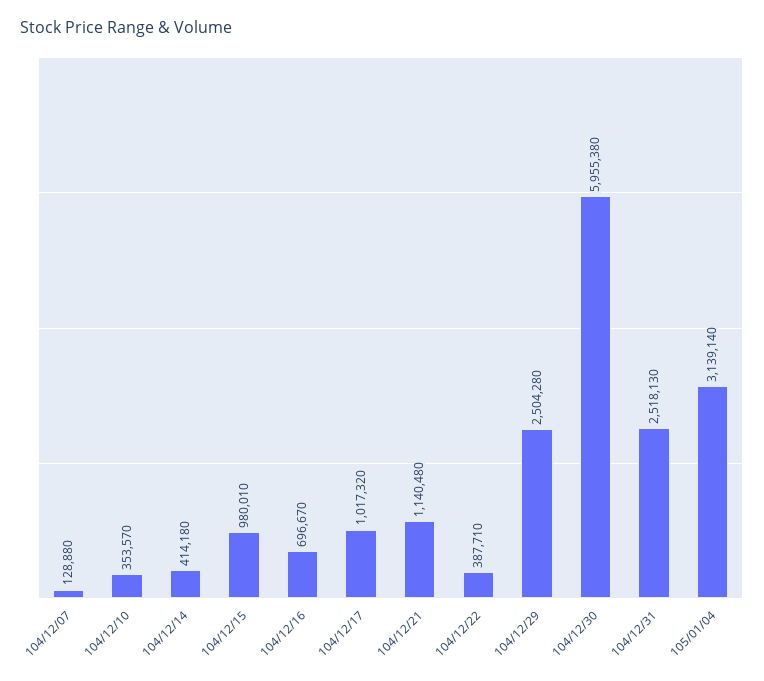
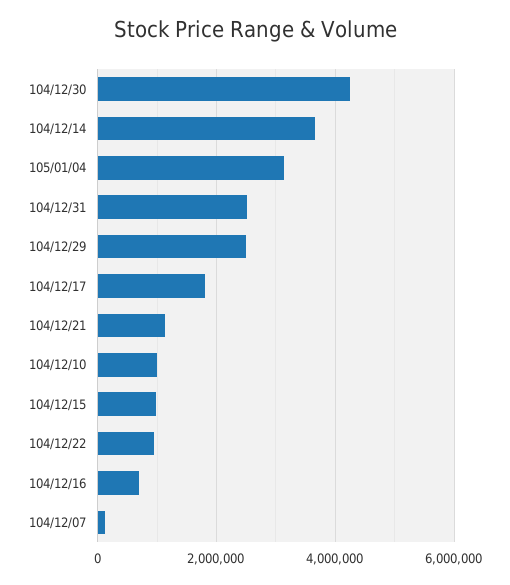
  {
    "104/12/07": 128880,
-   "104/12/10": 353570,
+   "104/12/10": 1000000,
-   "104/12/14": 414180,
+   "104/12/14": 3600000,
    "104/12/15": 980010,
    "104/12/16": 696670,
-   "104/12/17": 1017320,
+   "104/12/17": 1800000,
    "104/12/21": 1140480,
-   "104/12/22": 387710,
+   "104/12/22": 1000000,
    "104/12/29": 2504280,
-   "104/12/30": 5955380,
+   "104/12/30": 4200000,
    "104/12/31": 2518130,
    "105/01/04": 3139140
  }

